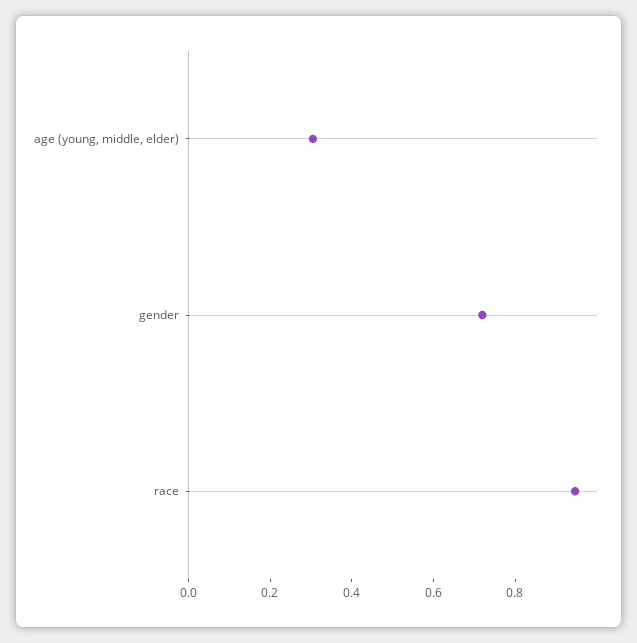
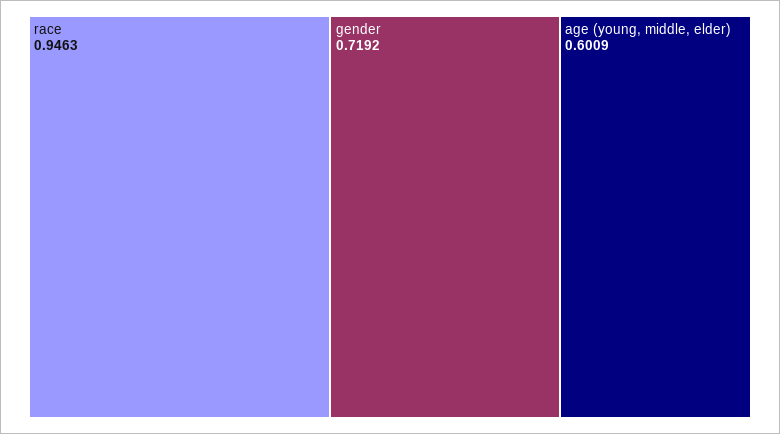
  {
-   "age (young, middle, elder)": 0.3,
+   "age (young, middle, elder)": 0.6009,
    "gender": 0.7192,
    "race": 0.9463
  }

